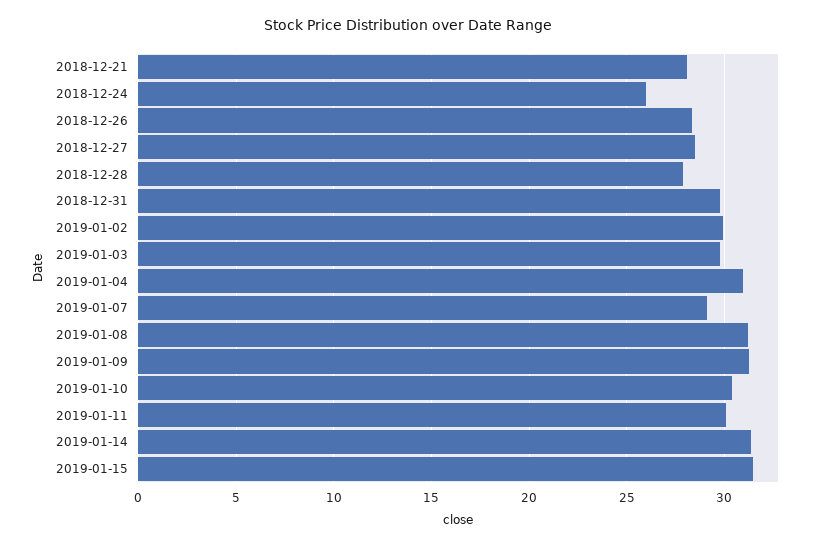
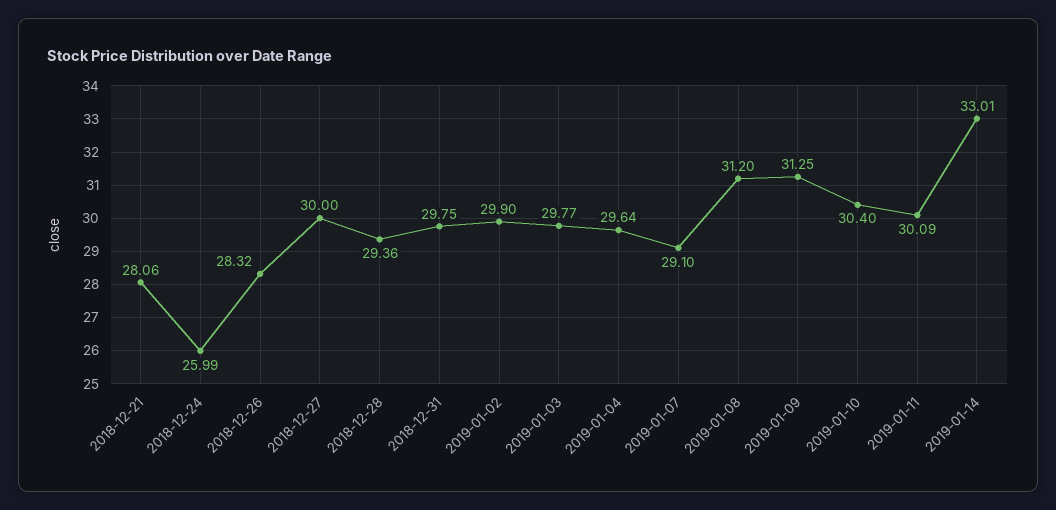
  {
    "2018-12-21": 28.06,
    "2018-12-24": 25.99,
    "2018-12-26": 28.32,
-   "2018-12-27": 28.5,
+   "2018-12-27": 30,
-   "2018-12-28": 28,
+   "2018-12-28": 29.36,
    "2018-12-31": 29.75,
    "2019-01-02": 29.9,
    "2019-01-03": 29.77,
-   "2019-01-04": 31,
+   "2019-01-04": 29.64,
    "2019-01-07": 29.1,
    "2019-01-08": 31.2,
    "2019-01-09": 31.25,
    "2019-01-10": 30.4,
    "2019-01-11": 30.09,
-   "2019-01-14": 31.5,
+   "2019-01-14": 33.01
-   "2019-01-15": 31.5
  }

